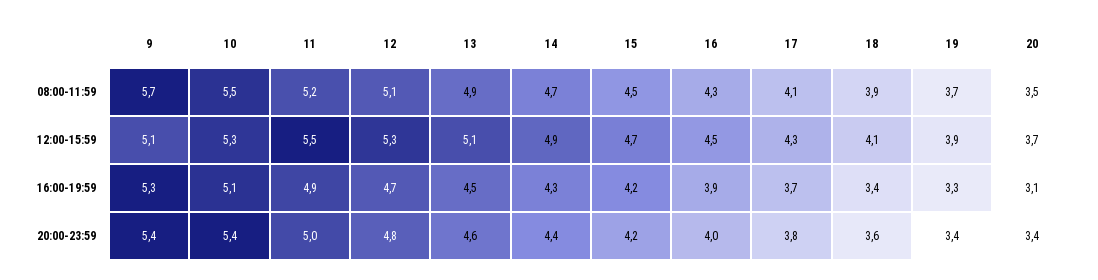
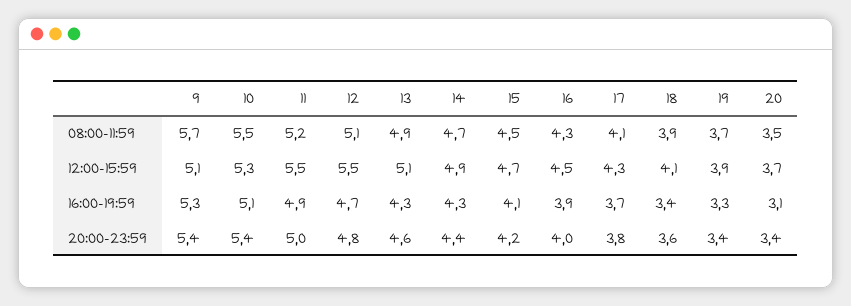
  {
    "9": {
      "08:00-11:59": 5.7,
      "12:00-15:59": 5.1,
      "16:00-19:59": 5.3,
      "20:00-23:59": 5.4
    },
    "10": {
      "08:00-11:59": 5.5,
      "12:00-15:59": 5.3,
      "16:00-19:59": 5.1,
      "20:00-23:59": 5.4
    },
    "11": {
      "08:00-11:59": 5.2,
      "12:00-15:59": 5.5,
      "16:00-19:59": 4.9,
      "20:00-23:59": 5
    },
    "12": {
      "08:00-11:59": 5.1,
-     "12:00-15:59": 5.3,
+     "12:00-15:59": 5.5,
      "16:00-19:59": 4.7,
      "20:00-23:59": 4.8
    },
    "13": {
      "08:00-11:59": 4.9,
      "12:00-15:59": 5.1,
-     "16:00-19:59": 4.5,
+     "16:00-19:59": 4.3,
      "20:00-23:59": 4.6
    },
    "14": {
      "08:00-11:59": 4.7,
      "12:00-15:59": 4.9,
      "16:00-19:59": 4.3,
      "20:00-23:59": 4.4
    },
    "15": {
      "08:00-11:59": 4.5,
      "12:00-15:59": 4.7,
-     "16:00-19:59": 4.2,
+     "16:00-19:59": 4.1,
      "20:00-23:59": 4.2
    },
    "16": {
      "08:00-11:59": 4.3,
      "12:00-15:59": 4.5,
      "16:00-19:59": 3.9,
      "20:00-23:59": 4
    },
    "17": {
      "08:00-11:59": 4.1,
      "12:00-15:59": 4.3,
      "16:00-19:59": 3.7,
      "20:00-23:59": 3.8
    },
    "18": {
      "08:00-11:59": 3.9,
      "12:00-15:59": 4.1,
      "16:00-19:59": 3.4,
      "20:00-23:59": 3.6
    },
    "19": {
      "08:00-11:59": 3.7,
      "12:00-15:59": 3.9,
      "16:00-19:59": 3.3,
      "20:00-23:59": 3.4
    },
    "20": {
      "08:00-11:59": 3.5,
      "12:00-15:59": 3.7,
      "16:00-19:59": 3.1,
      "20:00-23:59": 3.4
    }
  }

